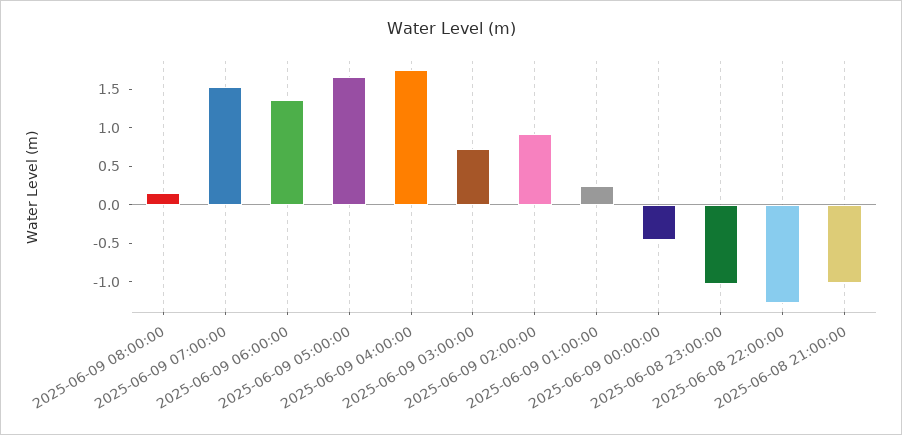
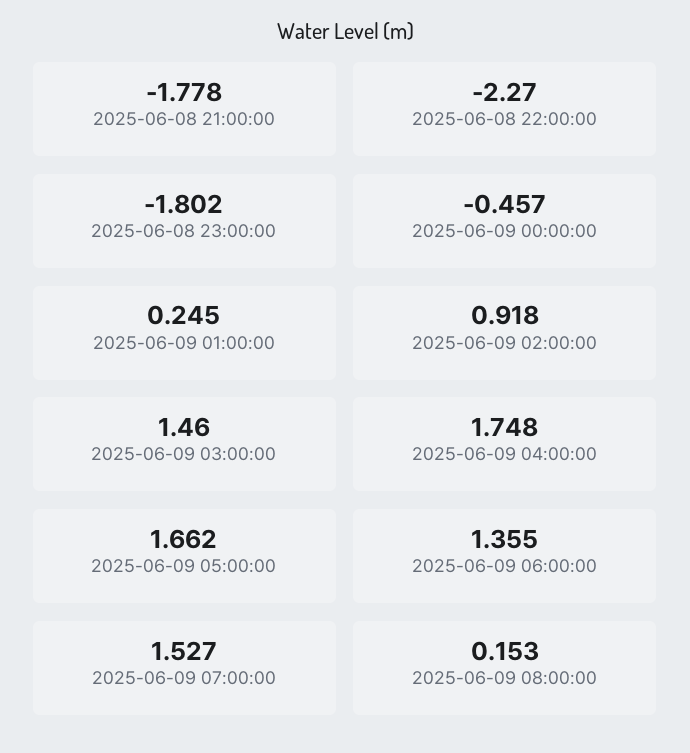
  {
    "2025-06-09 08:00:00": 0.153,
    "2025-06-09 07:00:00": 1.527,
    "2025-06-09 06:00:00": 1.355,
    "2025-06-09 05:00:00": 1.662,
    "2025-06-09 04:00:00": 1.748,
-   "2025-06-09 03:00:00": 0.75,
+   "2025-06-09 03:00:00": 1.46,
    "2025-06-09 02:00:00": 0.918,
    "2025-06-09 01:00:00": 0.245,
    "2025-06-09 00:00:00": -0.457,
-   "2025-06-08 23:00:00": -1,
+   "2025-06-08 23:00:00": -1.802,
-   "2025-06-08 22:00:00": -1.25,
+   "2025-06-08 22:00:00": -2.27,
-   "2025-06-08 21:00:00": -1
+   "2025-06-08 21:00:00": -1.778
  }

